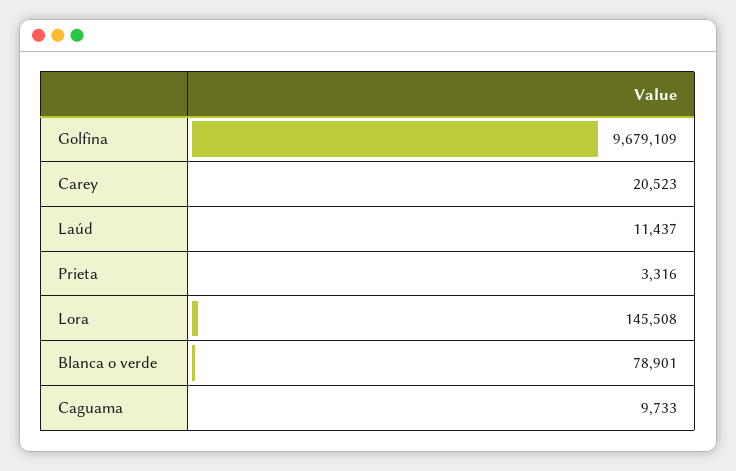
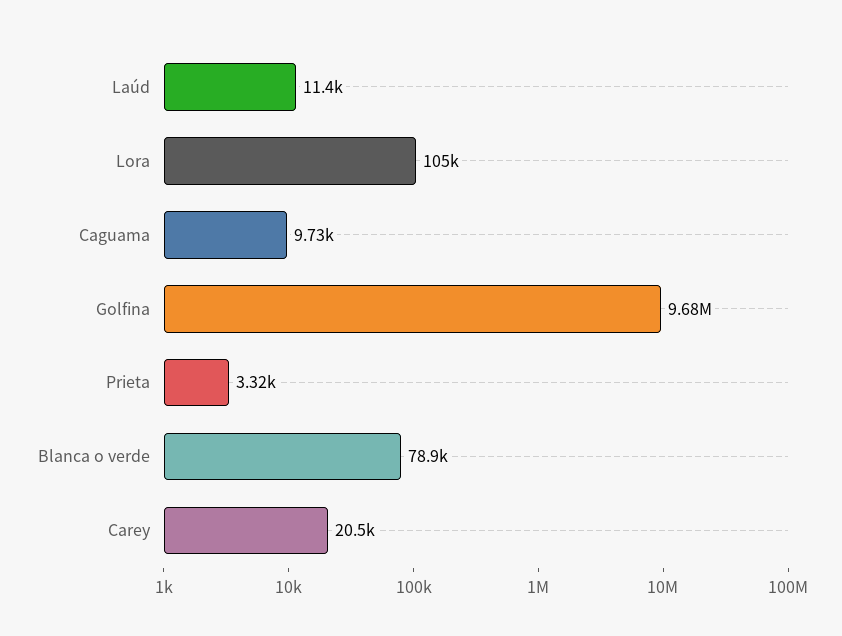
  {
    "Golfina": 9679109,
    "Carey": 20523,
    "Laúd": 11437,
    "Prieta": 3316,
-   "Lora": 145508,
+   "Lora": 105000,
    "Blanca o verde": 78901,
    "Caguama": 9733
  }

